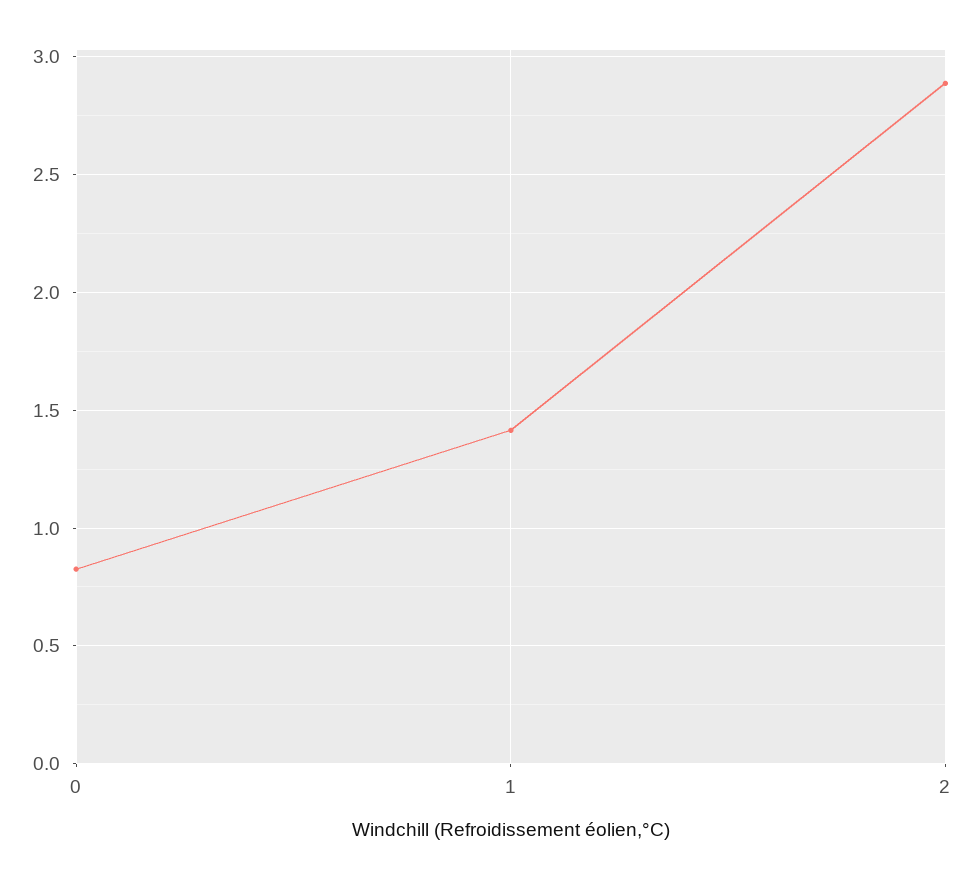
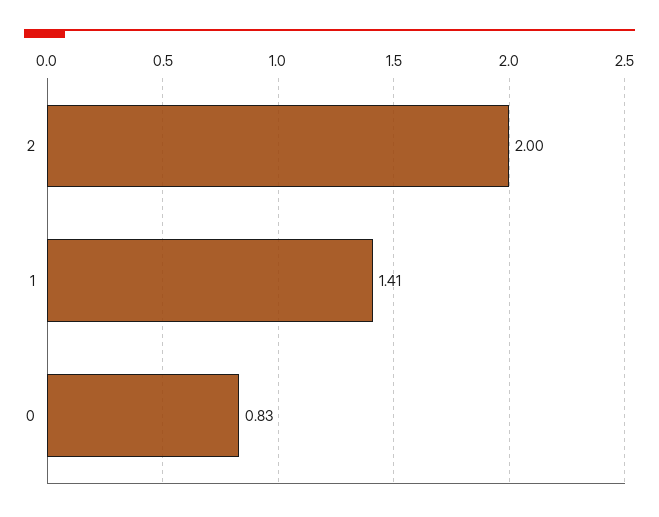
  {
    "0": 0.83,
    "1": 1.41,
-   "2": 2.9
+   "2": 2
  }

